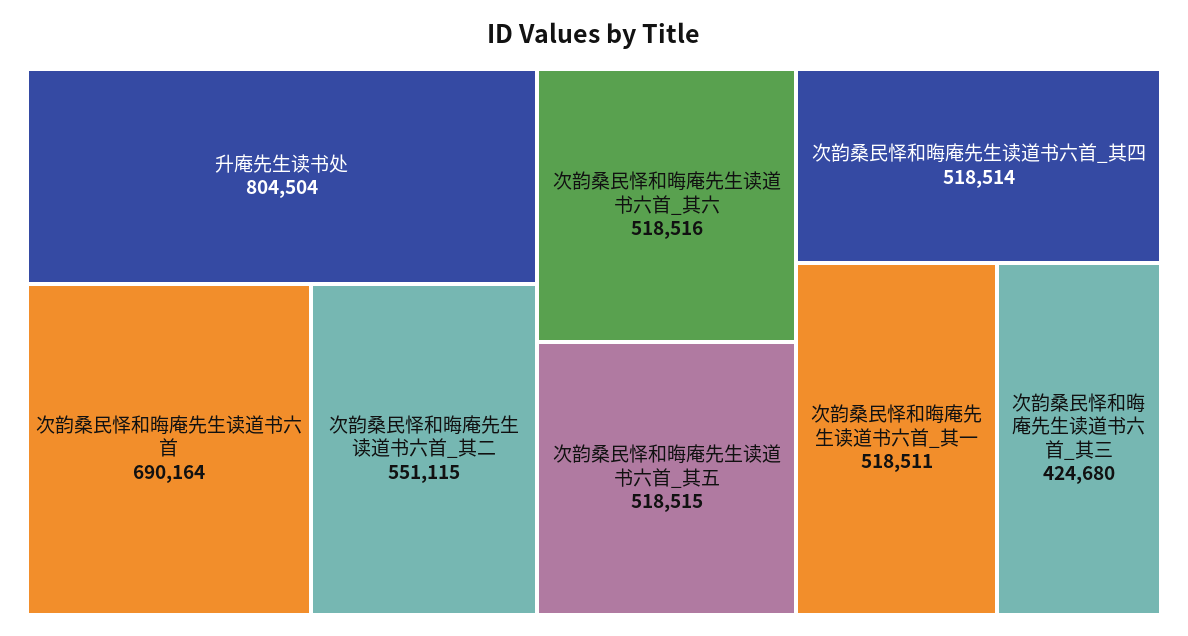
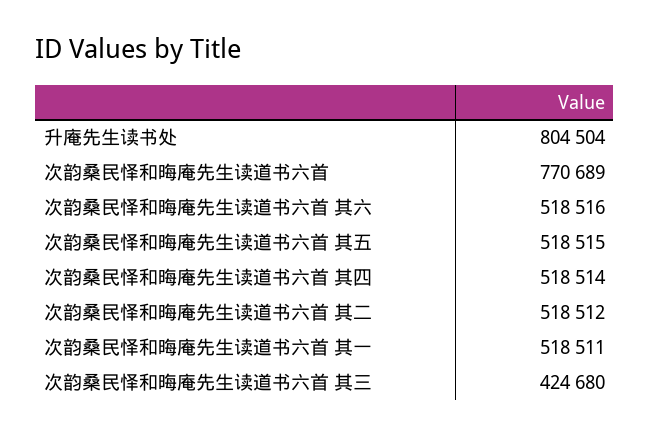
  {
    "升庵先生读书处": 804504,
-   "次韵桑民怿和晦庵先生读道书六首": 690164,
+   "次韵桑民怿和晦庵先生读道书六首": 770689,
-   "次韵桑民怿和晦庵先生读道书六首_其二": 551115,
+   "次韵桑民怿和晦庵先生读道书六首_其二": 518512,
    "次韵桑民怿和晦庵先生读道书六首_其六": 518516,
    "次韵桑民怿和晦庵先生读道书六首_其五": 518515,
    "次韵桑民怿和晦庵先生读道书六首_其四": 518514,
    "次韵桑民怿和晦庵先生读道书六首_其一": 518511,
    "次韵桑民怿和晦庵先生读道书六首_其三": 424680
  }

